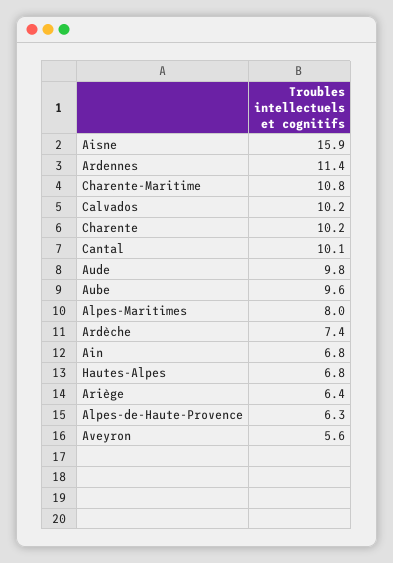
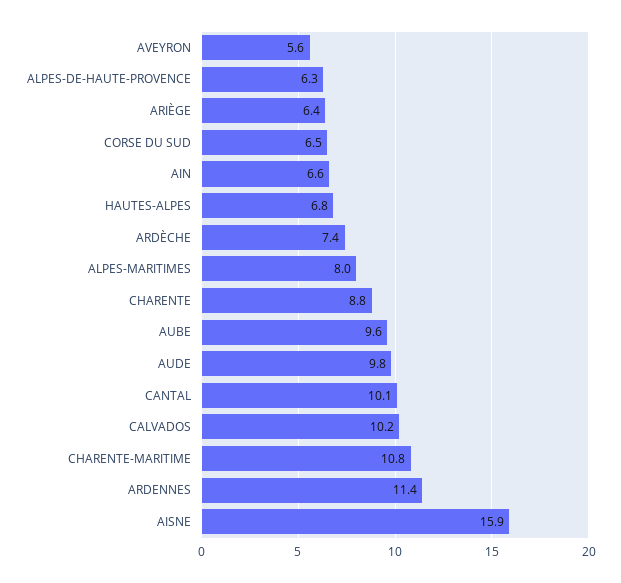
  {
    "Aisne": 15.9,
    "Ardennes": 11.4,
    "Charente-Maritime": 10.8,
    "Calvados": 10.2,
-   "Charente": 10.2,
+   "Charente": 8.8,
    "Cantal": 10.1,
    "Aude": 9.8,
    "Aube": 9.6,
    "Alpes-Maritimes": 8,
    "Ardèche": 7.4,
-   "Ain": 6.8,
+   "Ain": 6.6,
    "Hautes-Alpes": 6.8,
    "Ariège": 6.4,
    "Alpes-de-Haute-Provence": 6.3,
-   "Aveyron": 5.6
+   "Aveyron": 5.6,
+   "CORSE DU SUD": 6.5
  }

